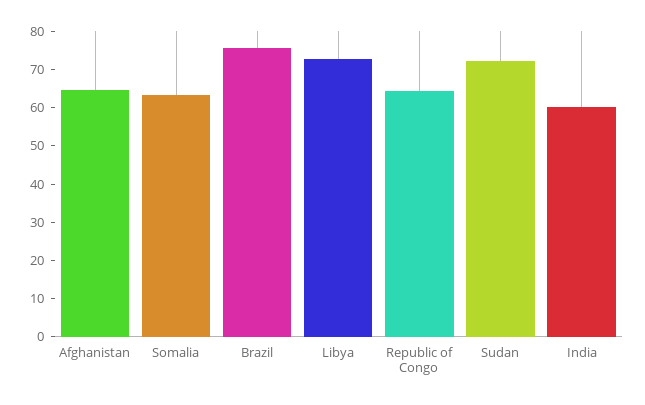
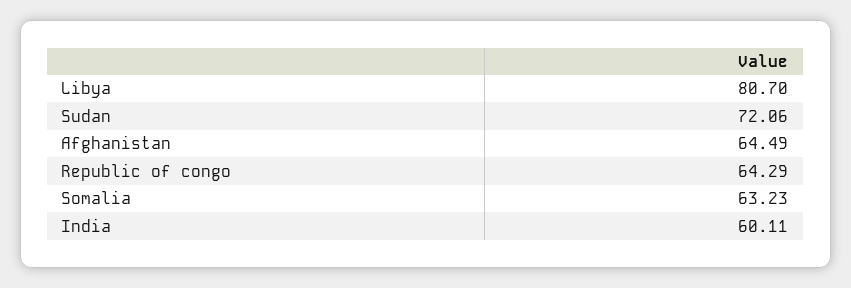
  {
    "Afghanistan": 64.49,
    "Somalia": 63.23,
-   "Brazil": 75,
-   "Libya": 72.5,
+   "Libya": 80.7,
    "Republic of Congo": 64.29,
    "Sudan": 72.06,
    "India": 60.11
  }

